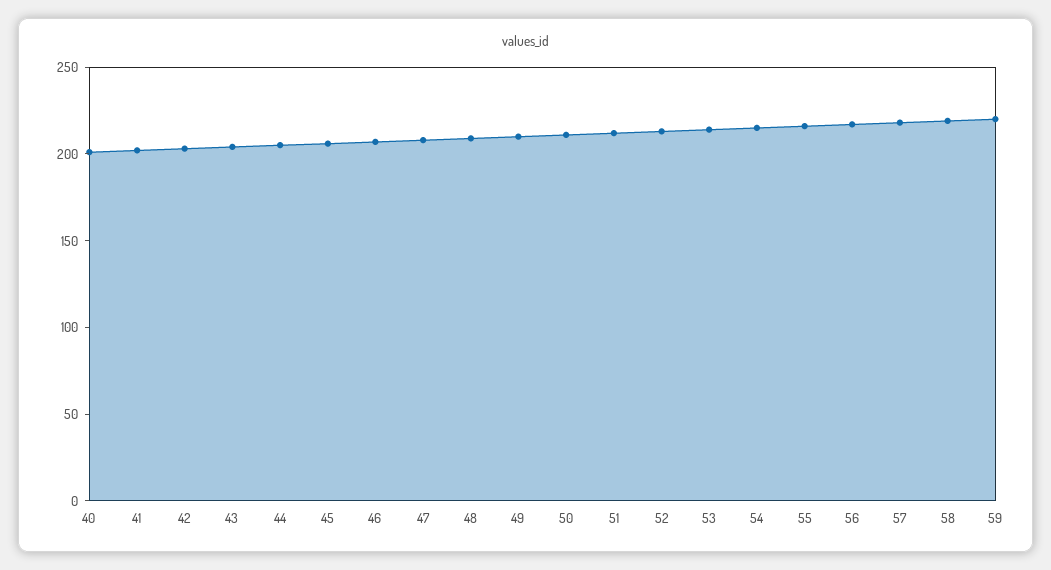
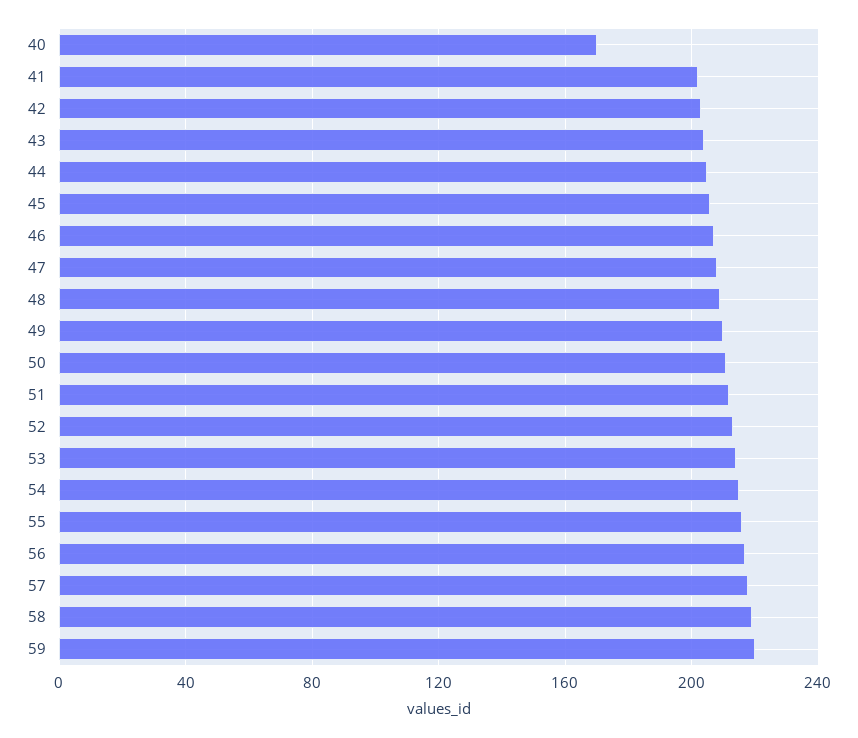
  {
-   "40": 200,
+   "40": 170,
    "41": 200,
    "42": 205,
    "43": 205,
    "44": 205,
    "45": 205,
    "46": 205,
    "47": 210,
    "48": 210,
    "49": 210,
    "50": 210,
    "51": 210,
    "52": 215,
    "53": 215,
    "54": 215,
    "55": 215,
    "56": 215,
    "57": 220,
    "58": 220,
    "59": 220
  }

